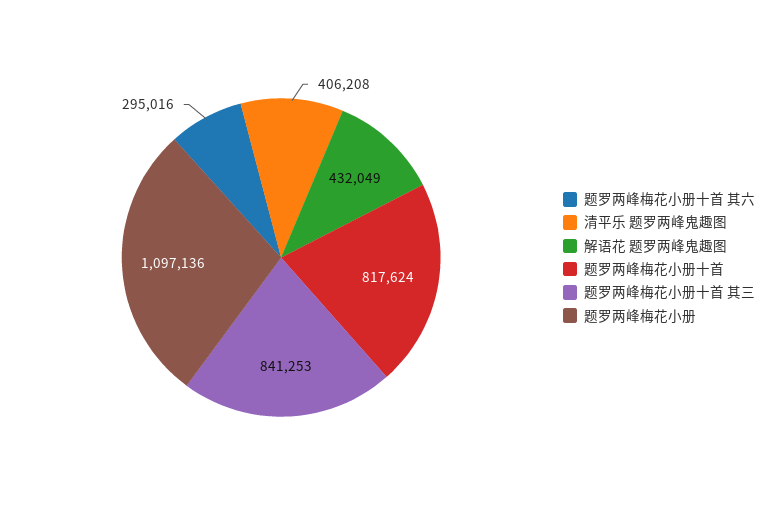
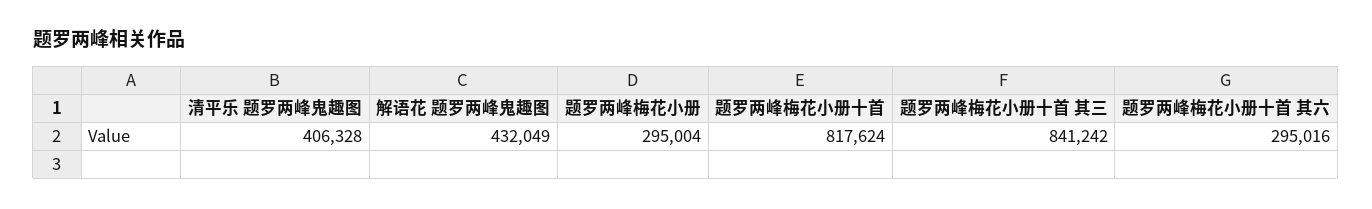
  {
    "题罗两峰梅花小册十首 其六": 295016,
-   "清平乐 题罗两峰鬼趣图": 406208,
+   "清平乐 题罗两峰鬼趣图": 406328,
    "解语花 题罗两峰鬼趣图": 432049,
    "题罗两峰梅花小册十首": 817624,
-   "题罗两峰梅花小册十首 其三": 841253,
+   "题罗两峰梅花小册十首 其三": 841242,
-   "题罗两峰梅花小册": 1097136
+   "题罗两峰梅花小册": 295004
  }

